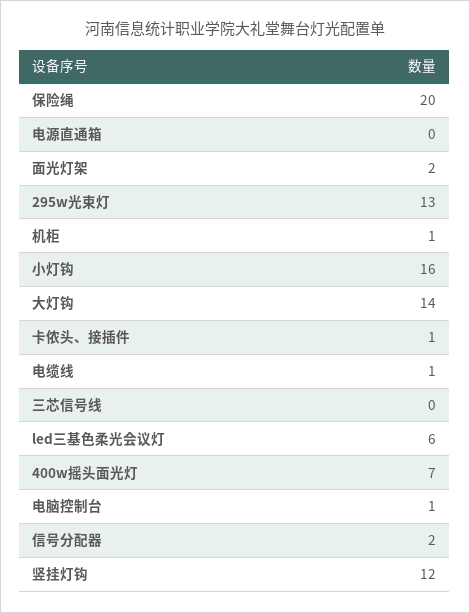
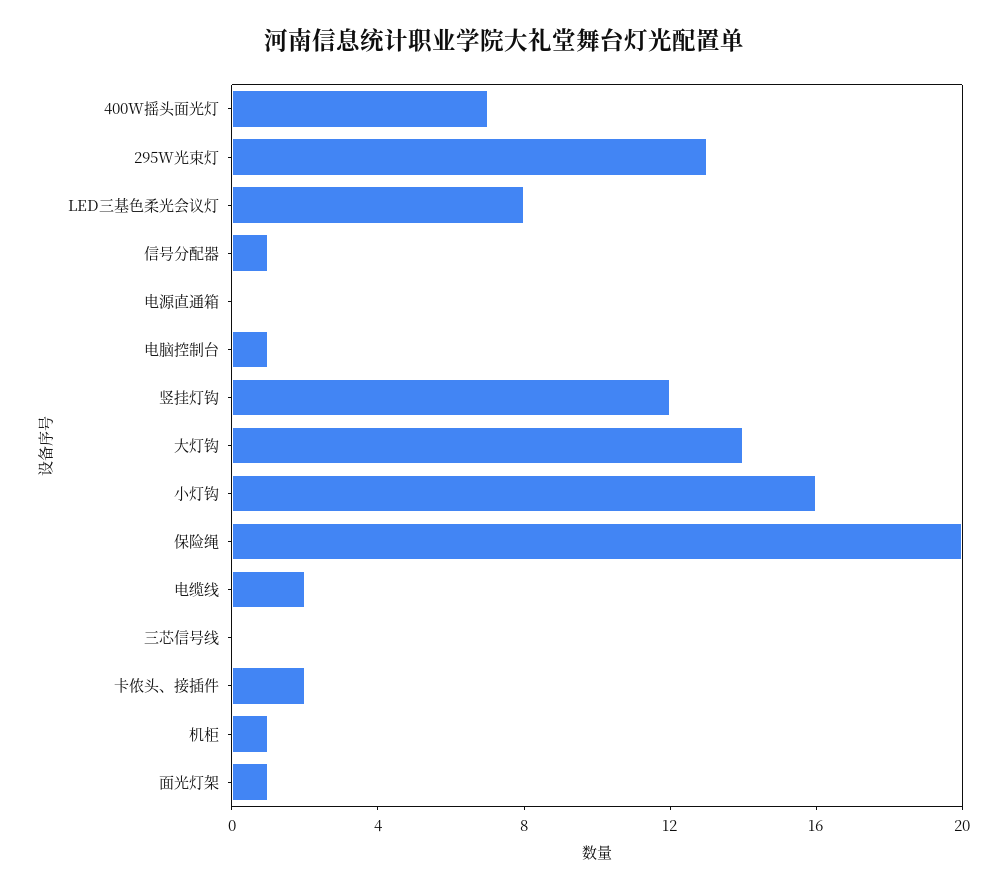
  {
    "保险绳": 20,
    "电源直通箱": 0,
-   "面光灯架": 2,
+   "面光灯架": 1,
    "295w光束灯": 13,
    "机柜": 1,
    "小灯钩": 16,
    "大灯钩": 14,
-   "卡侬头、接插件": 1,
+   "卡侬头、接插件": 2,
-   "电缆线": 1,
+   "电缆线": 2,
    "三芯信号线": 0,
-   "led三基色柔光会议灯": 6,
+   "led三基色柔光会议灯": 8,
    "400w摇头面光灯": 7,
    "电脑控制台": 1,
-   "信号分配器": 2,
+   "信号分配器": 1,
    "竖挂灯钩": 12
  }

